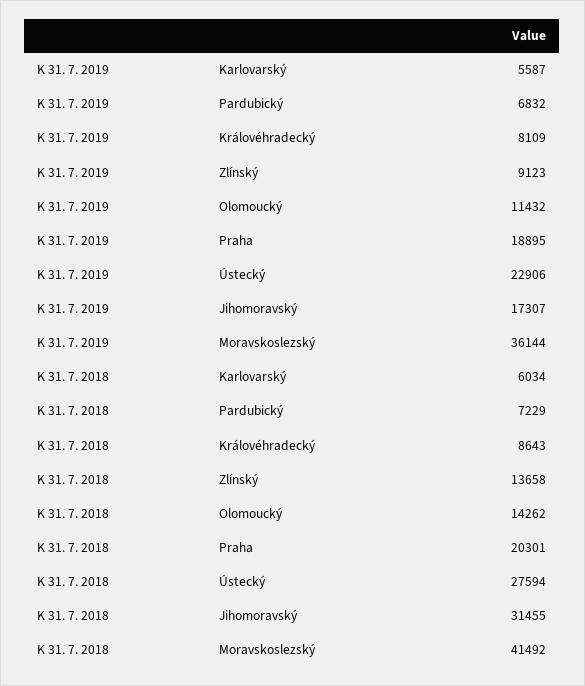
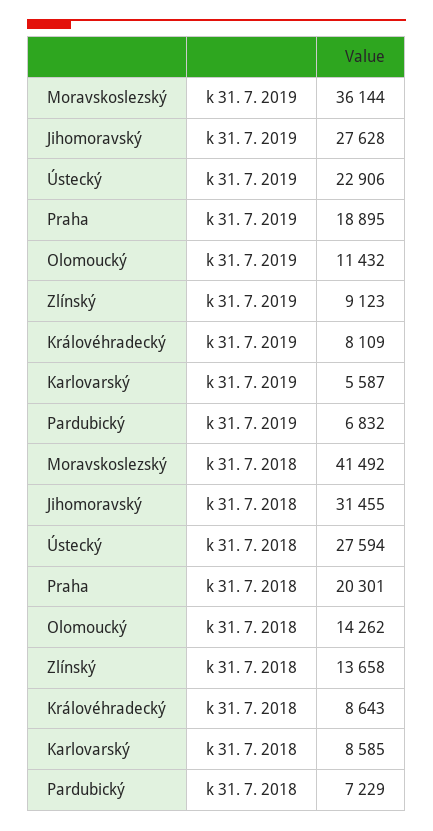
  {
    "K 31. 7. 2019": {
      "Karlovarský": 5587,
      "Pardubický": 6832,
      "Královéhradecký": 8109,
      "Zlínský": 9123,
      "Olomoucký": 11432,
      "Praha": 18895,
      "Ústecký": 22906,
-     "Jihomoravský": 17307,
+     "Jihomoravský": 27628,
      "Moravskoslezský": 36144
    },
    "K 31. 7. 2018": {
-     "Karlovarský": 6034,
+     "Karlovarský": 8585,
      "Pardubický": 7229,
      "Královéhradecký": 8643,
      "Zlínský": 13658,
      "Olomoucký": 14262,
      "Praha": 20301,
      "Ústecký": 27594,
      "Jihomoravský": 31455,
      "Moravskoslezský": 41492
    }
  }

